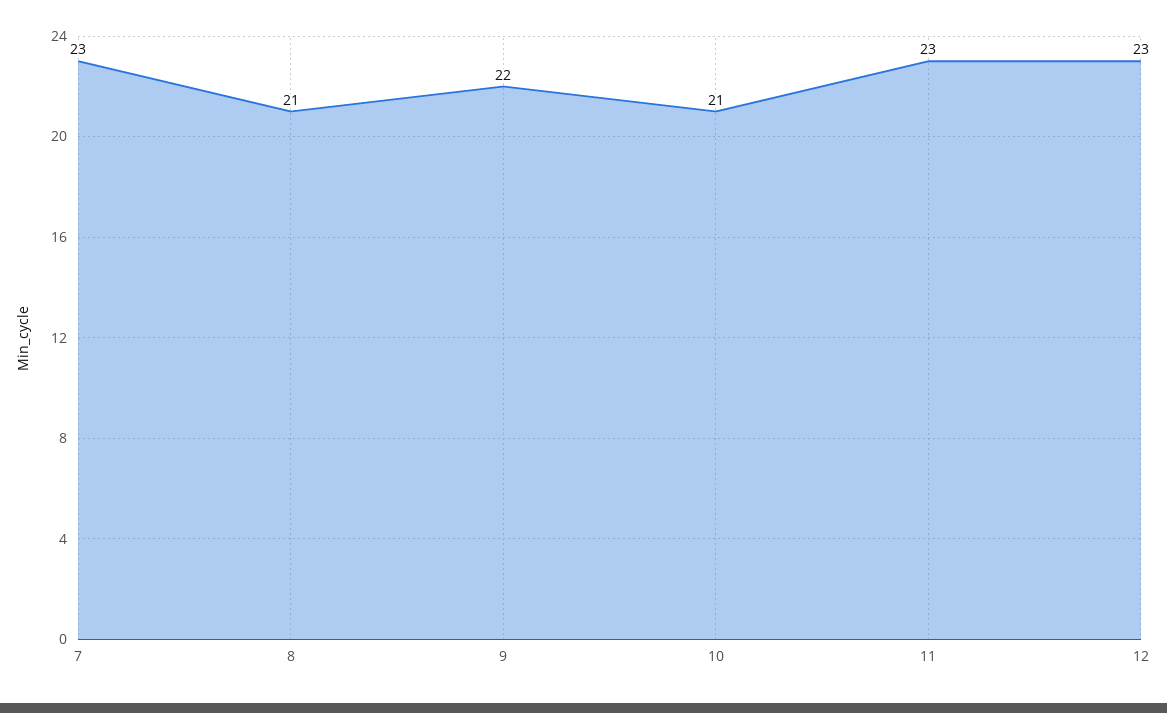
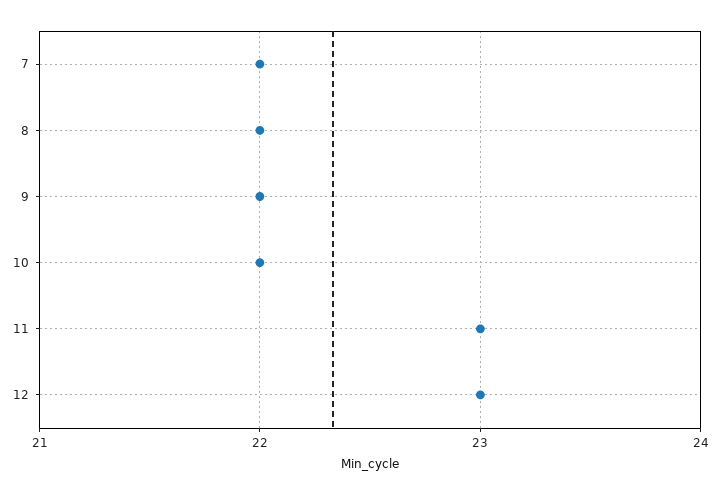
  {
-   "7": 23,
+   "7": 22,
-   "8": 21,
+   "8": 22,
    "9": 22,
-   "10": 21,
+   "10": 22,
    "11": 23,
    "12": 23
  }

